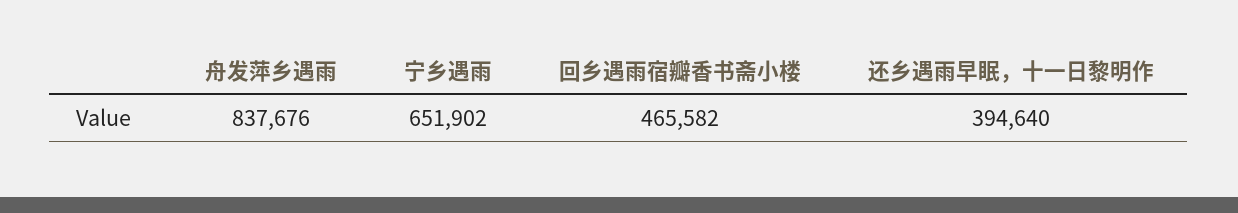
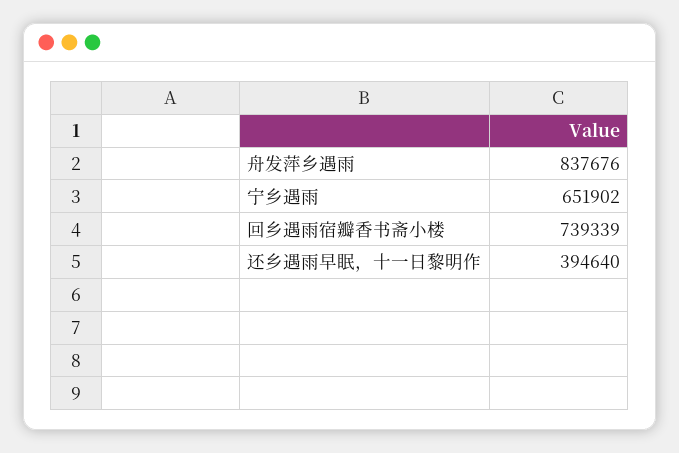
  {
    "舟发萍乡遇雨": 837676,
    "宁乡遇雨": 651902,
-   "回乡遇雨宿瓣香书斋小楼": 465582,
+   "回乡遇雨宿瓣香书斋小楼": 739339,
    "还乡遇雨早眠，十一日黎明作": 394640
  }

